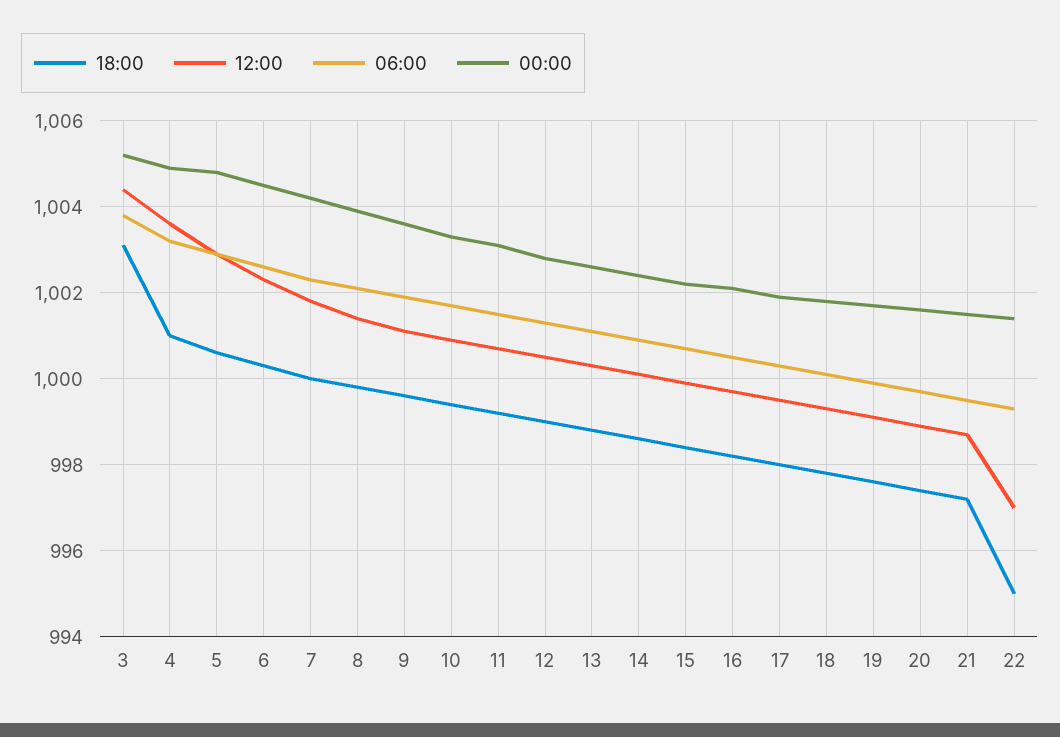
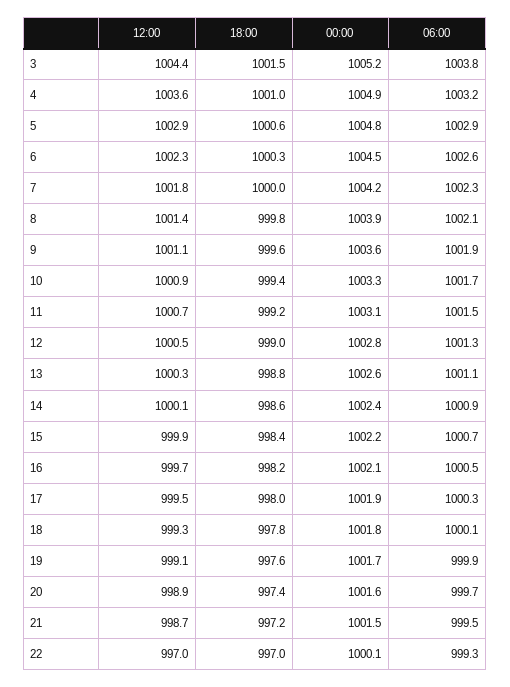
  {
    "18:00": {
-     "3": 1003,
+     "3": 1001.5,
      "4": 1001,
      "5": 1000.6,
      "6": 1000.3,
      "7": 1000,
      "8": 999.8,
      "9": 999.6,
      "10": 999.4,
      "11": 999.2,
      "12": 999,
      "13": 998.8,
      "14": 998.6,
      "15": 998.4,
      "16": 998.2,
      "17": 998,
      "18": 997.8,
      "19": 997.6,
      "20": 997.4,
      "21": 997.2,
-     "22": 995
+     "22": 997
    },
    "12:00": {
      "3": 1004.4,
      "4": 1003.6,
      "5": 1002.9,
      "6": 1002.3,
      "7": 1001.8,
      "8": 1001.4,
      "9": 1001.1,
      "10": 1000.9,
      "11": 1000.7,
      "12": 1000.5,
      "13": 1000.3,
      "14": 1000.1,
      "15": 999.9,
      "16": 999.7,
      "17": 999.5,
      "18": 999.3,
      "19": 999.1,
      "20": 998.9,
      "21": 998.7,
      "22": 997
    },
    "06:00": {
      "3": 1003.8,
      "4": 1003.2,
      "5": 1002.9,
      "6": 1002.6,
      "7": 1002.3,
      "8": 1002.1,
      "9": 1001.9,
      "10": 1001.7,
      "11": 1001.5,
      "12": 1001.3,
      "13": 1001.1,
      "14": 1000.9,
      "15": 1000.7,
      "16": 1000.5,
      "17": 1000.3,
      "18": 1000.1,
      "19": 999.9,
      "20": 999.7,
      "21": 999.5,
      "22": 999.3
    },
    "00:00": {
      "3": 1005.2,
      "4": 1004.9,
      "5": 1004.8,
      "6": 1004.5,
      "7": 1004.2,
      "8": 1003.9,
      "9": 1003.6,
      "10": 1003.3,
      "11": 1003.1,
      "12": 1002.8,
      "13": 1002.6,
      "14": 1002.4,
      "15": 1002.2,
      "16": 1002.1,
      "17": 1001.9,
      "18": 1001.8,
      "19": 1001.7,
      "20": 1001.6,
      "21": 1001.5,
-     "22": 1001.5
+     "22": 1000.1
    }
  }

